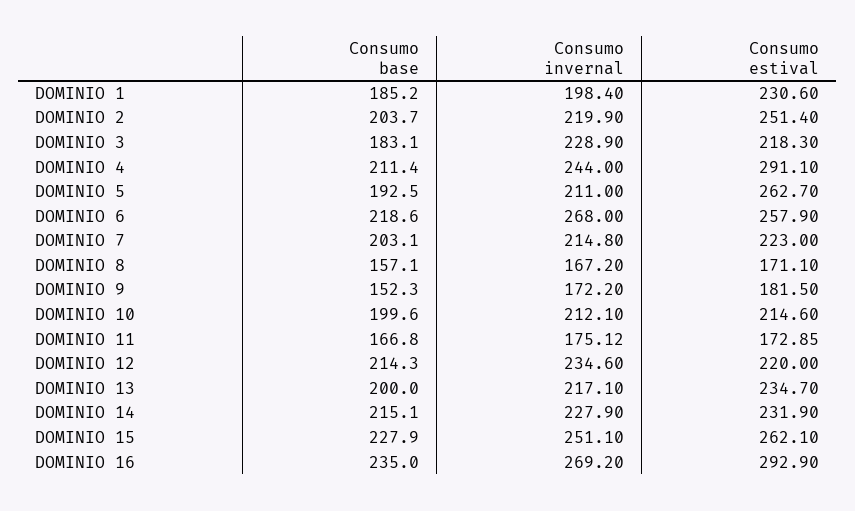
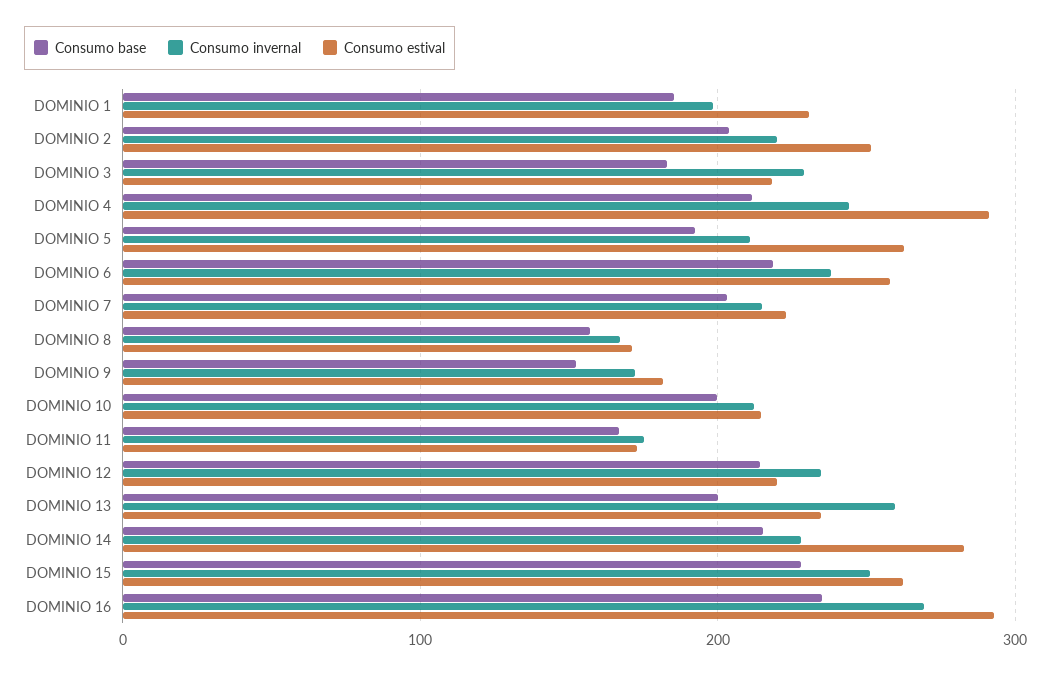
  {
    "Consumo base": {
      "DOMINIO 1": 185.2,
      "DOMINIO 2": 203.7,
      "DOMINIO 3": 183.1,
      "DOMINIO 4": 211.4,
      "DOMINIO 5": 192.5,
      "DOMINIO 6": 218.6,
      "DOMINIO 7": 203.1,
      "DOMINIO 8": 157.1,
      "DOMINIO 9": 152.3,
      "DOMINIO 10": 199.6,
      "DOMINIO 11": 166.8,
      "DOMINIO 12": 214.3,
      "DOMINIO 13": 200,
      "DOMINIO 14": 215.1,
      "DOMINIO 15": 227.9,
      "DOMINIO 16": 235
    },
    "Consumo invernal": {
      "DOMINIO 1": 198.4,
      "DOMINIO 2": 219.9,
      "DOMINIO 3": 228.9,
      "DOMINIO 4": 244,
      "DOMINIO 5": 211,
-     "DOMINIO 6": 268,
+     "DOMINIO 6": 240,
      "DOMINIO 7": 214.8,
      "DOMINIO 8": 167.2,
      "DOMINIO 9": 172.2,
      "DOMINIO 10": 212.1,
      "DOMINIO 11": 175.12,
      "DOMINIO 12": 234.6,
-     "DOMINIO 13": 217.1,
+     "DOMINIO 13": 260,
      "DOMINIO 14": 227.9,
      "DOMINIO 15": 251.1,
      "DOMINIO 16": 269.2
    },
    "Consumo estival": {
      "DOMINIO 1": 230.6,
      "DOMINIO 2": 251.4,
      "DOMINIO 3": 218.3,
      "DOMINIO 4": 291.1,
      "DOMINIO 5": 262.7,
      "DOMINIO 6": 257.9,
      "DOMINIO 7": 223,
      "DOMINIO 8": 171.1,
      "DOMINIO 9": 181.5,
      "DOMINIO 10": 214.6,
      "DOMINIO 11": 172.85,
      "DOMINIO 12": 220,
      "DOMINIO 13": 234.7,
-     "DOMINIO 14": 231.9,
+     "DOMINIO 14": 280,
      "DOMINIO 15": 262.1,
      "DOMINIO 16": 292.9
    }
  }

